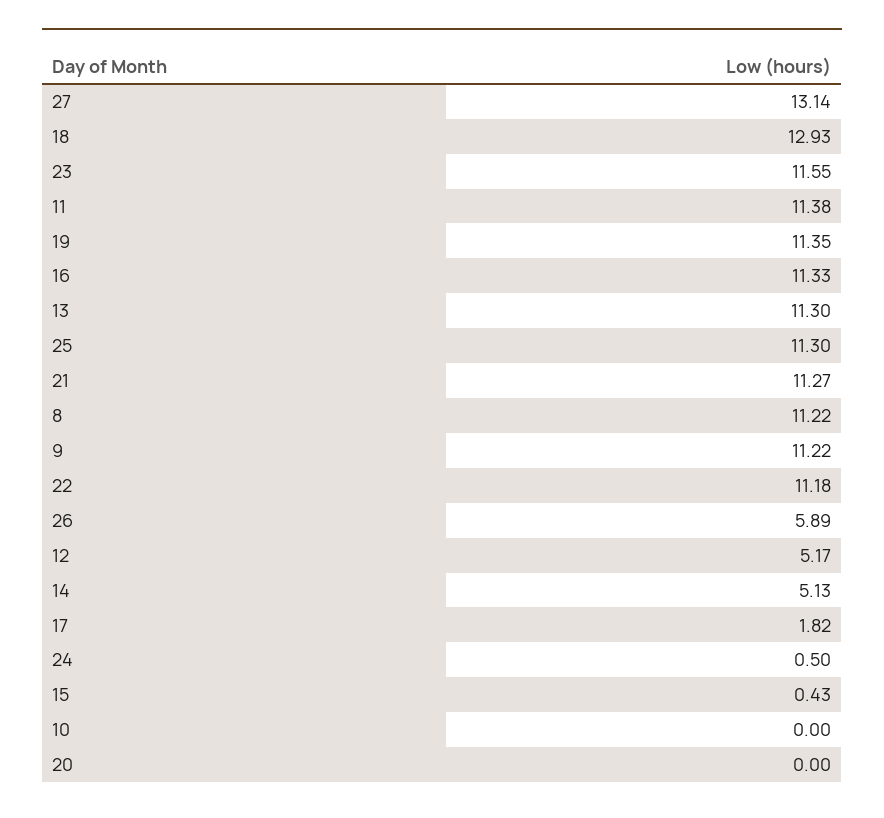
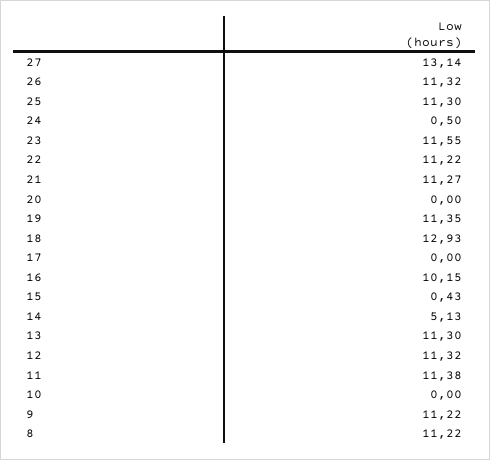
  {
    "27": 13.14,
    "18": 12.93,
    "23": 11.55,
    "11": 11.38,
    "19": 11.35,
-   "16": 11.33,
+   "16": 10.15,
    "13": 11.3,
    "25": 11.3,
    "21": 11.27,
    "8": 11.22,
    "9": 11.22,
-   "22": 11.18,
+   "22": 11.22,
-   "26": 5.89,
+   "26": 11.32,
-   "12": 5.17,
+   "12": 11.32,
    "14": 5.13,
-   "17": 1.82,
+   "17": 0,
    "24": 0.5,
    "15": 0.43,
    "10": 0,
    "20": 0
  }

